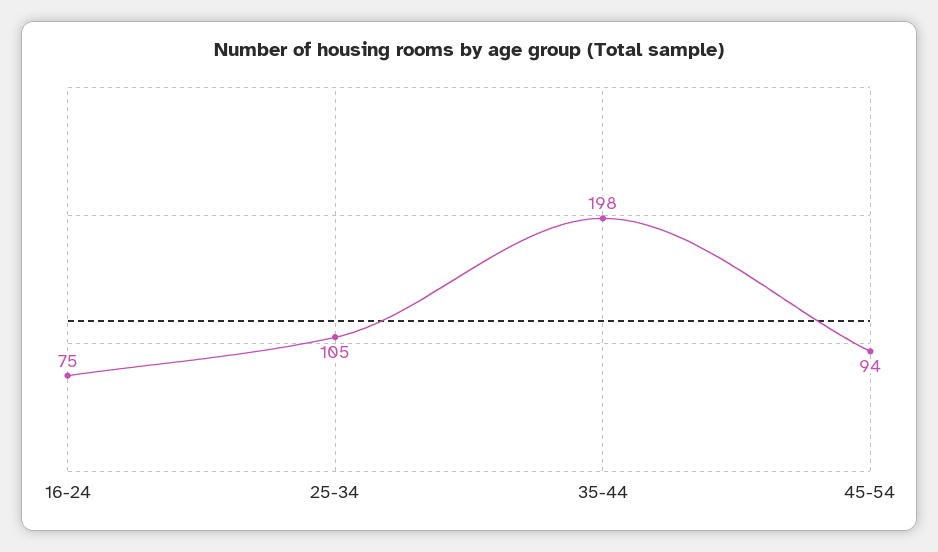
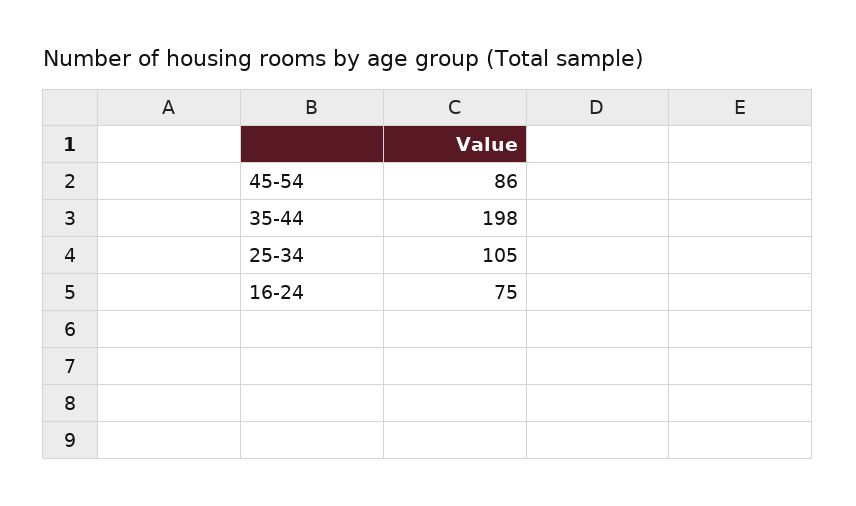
  {
    "16-24": 75,
    "25-34": 105,
    "35-44": 198,
-   "45-54": 94
+   "45-54": 86
  }

